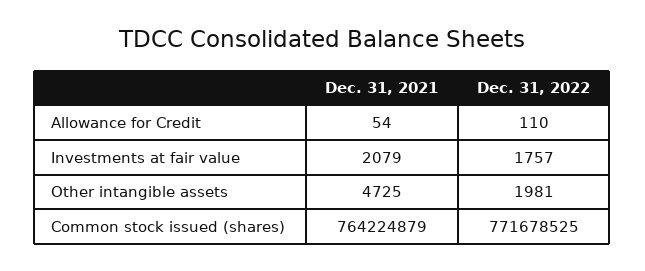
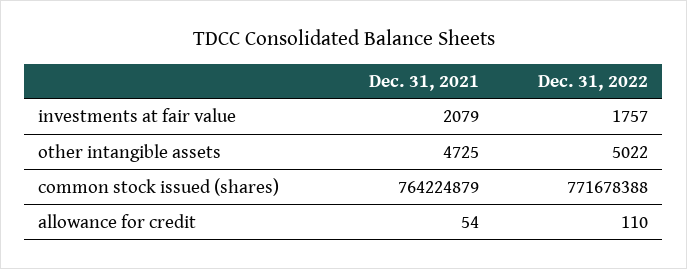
  {
    "Dec. 31, 2021": {
      "Allowance for Credit": 54,
      "Investments at fair value": 2079,
      "Other intangible assets": 4725,
      "Common stock issued (shares)": 764224879
    },
    "Dec. 31, 2022": {
      "Allowance for Credit": 110,
      "Investments at fair value": 1757,
-     "Other intangible assets": 1981,
+     "Other intangible assets": 5022,
-     "Common stock issued (shares)": 771678525
+     "Common stock issued (shares)": 771678388
    }
  }

